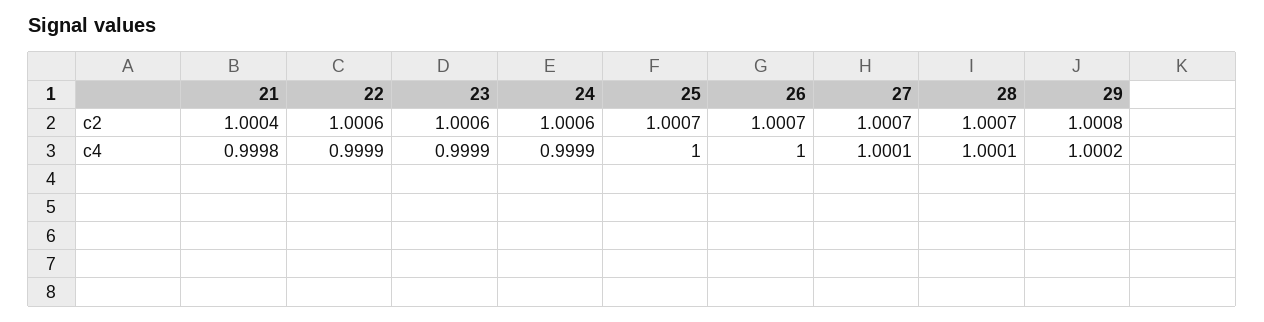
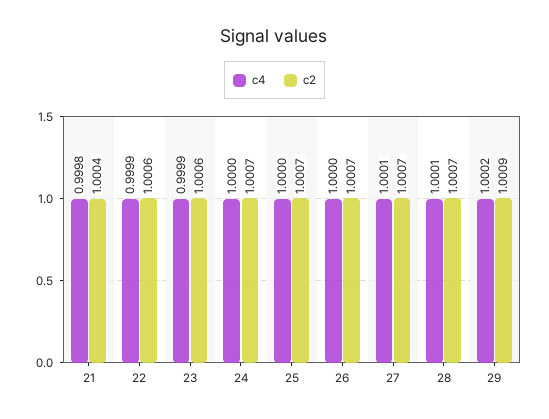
  {
    "c2": {
      "21": 1.0004,
      "22": 1.0006,
      "23": 1.0006,
-     "24": 1.0006,
+     "24": 1.0007,
      "25": 1.0007,
      "26": 1.0007,
      "27": 1.0007,
      "28": 1.0007,
-     "29": 1.0008
+     "29": 1.0009
    },
    "c4": {
      "21": 0.9998,
      "22": 0.9999,
      "23": 0.9999,
-     "24": 0.9999,
+     "24": 1,
      "25": 1,
      "26": 1,
      "27": 1.0001,
      "28": 1.0001,
      "29": 1.0002
    }
  }

